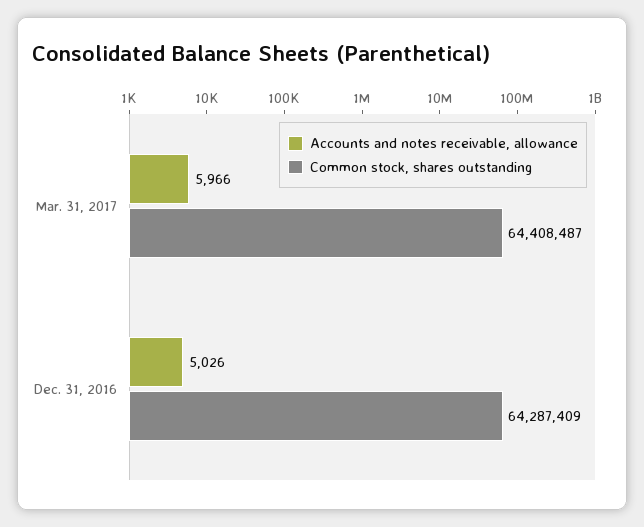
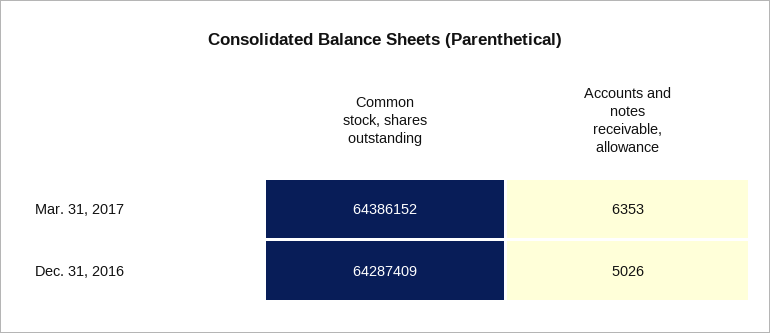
  {
    "Accounts and notes receivable, allowance": {
-     "Mar. 31, 2017": 5966,
+     "Mar. 31, 2017": 6353,
      "Dec. 31, 2016": 5026
    },
    "Common stock, shares outstanding": {
-     "Mar. 31, 2017": 64408487,
+     "Mar. 31, 2017": 64386152,
      "Dec. 31, 2016": 64287409
    }
  }

